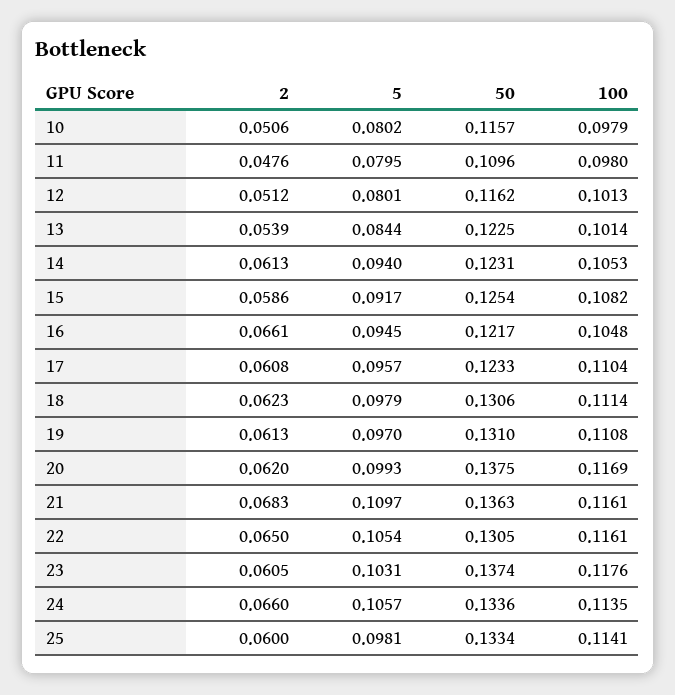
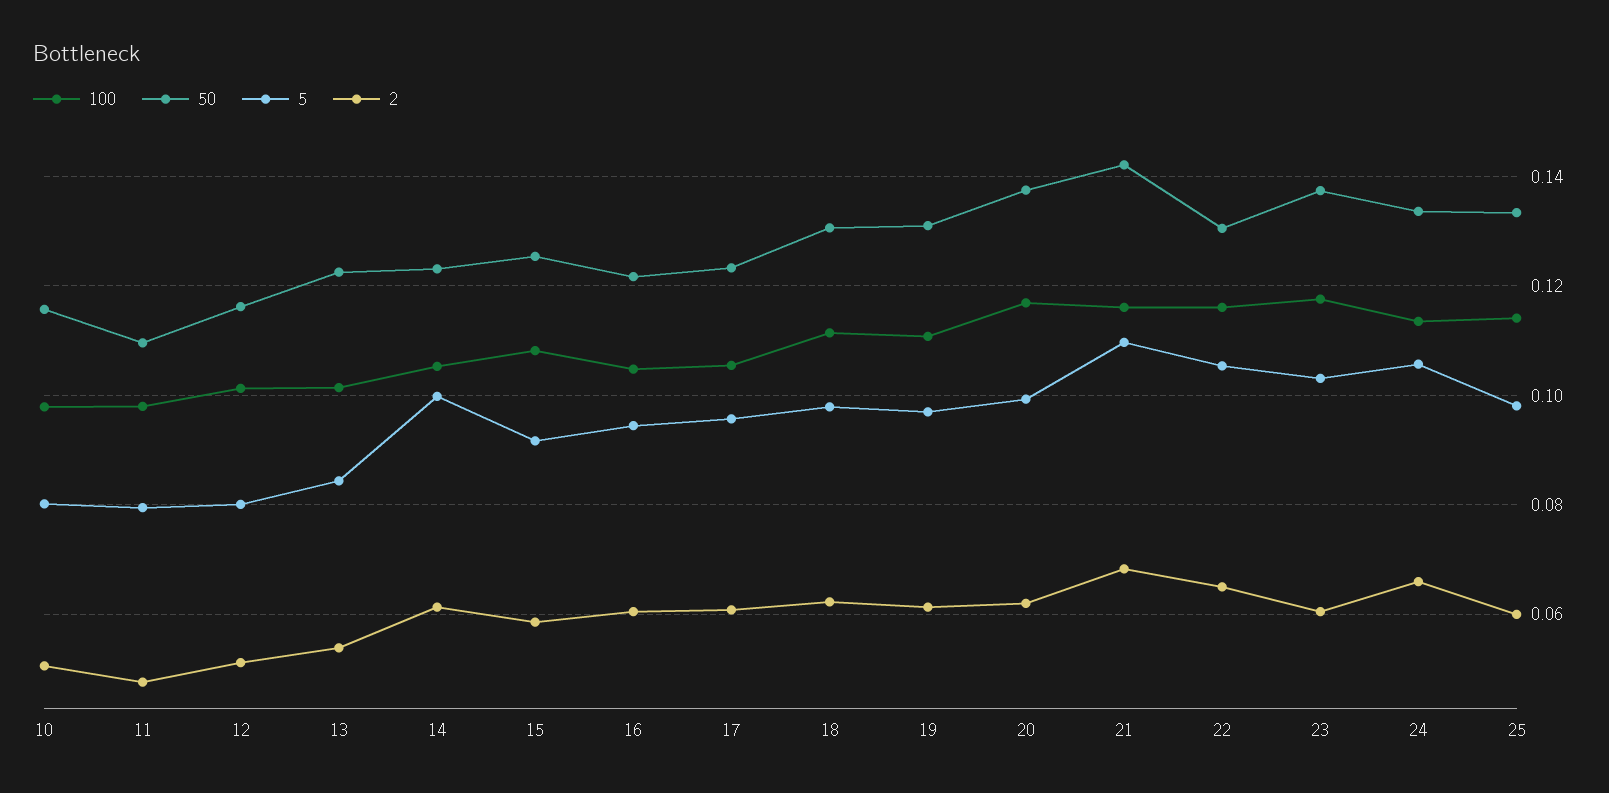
  {
    "2": {
      "10": 0.0506,
      "11": 0.0476,
      "12": 0.0512,
      "13": 0.0539,
      "14": 0.0613,
      "15": 0.0586,
-     "16": 0.0661,
+     "16": 0.06,
      "17": 0.0608,
      "18": 0.0623,
      "19": 0.0613,
      "20": 0.062,
      "21": 0.0683,
      "22": 0.065,
      "23": 0.0605,
      "24": 0.066,
      "25": 0.06
    },
    "5": {
      "10": 0.0802,
      "11": 0.0795,
      "12": 0.0801,
      "13": 0.0844,
-     "14": 0.094,
+     "14": 0.1,
      "15": 0.0917,
      "16": 0.0945,
      "17": 0.0957,
      "18": 0.0979,
      "19": 0.097,
      "20": 0.0993,
      "21": 0.1097,
      "22": 0.1054,
      "23": 0.1031,
      "24": 0.1057,
      "25": 0.0981
    },
    "50": {
      "10": 0.1157,
      "11": 0.1096,
      "12": 0.1162,
      "13": 0.1225,
      "14": 0.1231,
      "15": 0.1254,
      "16": 0.1217,
      "17": 0.1233,
      "18": 0.1306,
      "19": 0.131,
      "20": 0.1375,
-     "21": 0.1363,
+     "21": 0.142,
      "22": 0.1305,
      "23": 0.1374,
      "24": 0.1336,
      "25": 0.1334
    },
    "100": {
      "10": 0.0979,
      "11": 0.098,
      "12": 0.1013,
      "13": 0.1014,
      "14": 0.1053,
      "15": 0.1082,
      "16": 0.1048,
-     "17": 0.1104,
+     "17": 0.106,
      "18": 0.1114,
      "19": 0.1108,
      "20": 0.1169,
      "21": 0.1161,
      "22": 0.1161,
      "23": 0.1176,
      "24": 0.1135,
      "25": 0.1141
    }
  }

